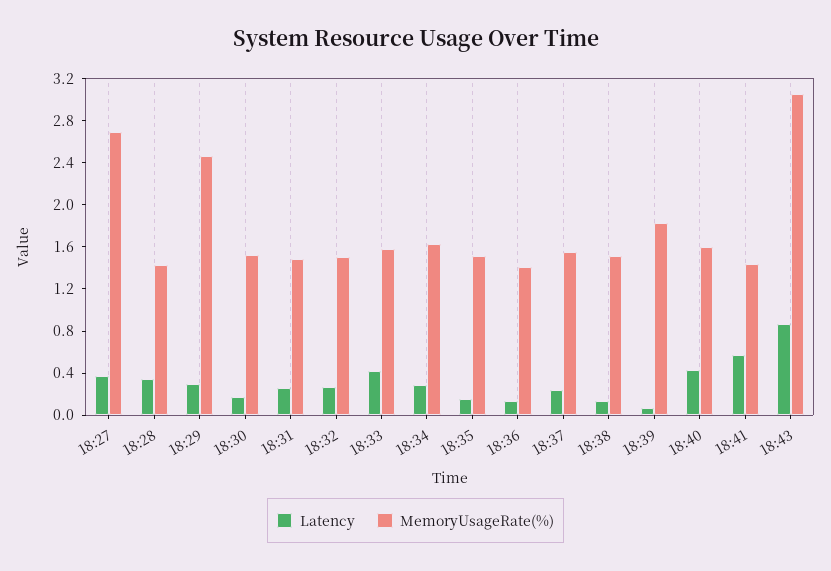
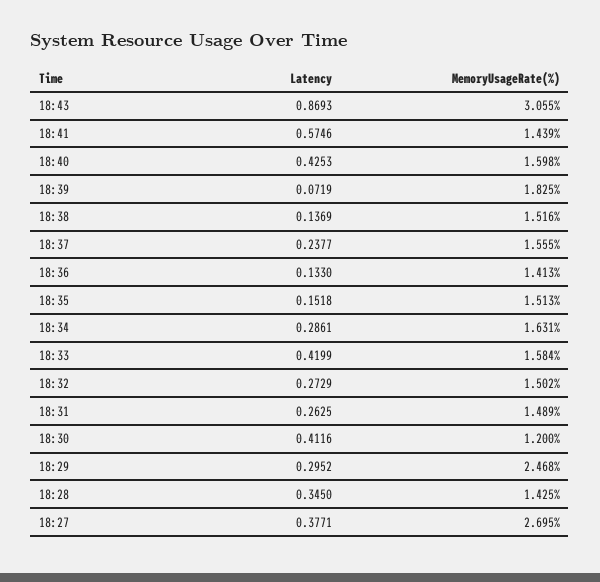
  {
    "Latency": {
      "18:27": 0.3771,
      "18:28": 0.345,
      "18:29": 0.2952,
-     "18:30": 0.2,
+     "18:30": 0.4116,
      "18:31": 0.2625,
      "18:32": 0.2729,
      "18:33": 0.4199,
      "18:34": 0.2861,
      "18:35": 0.1518,
      "18:36": 0.133,
      "18:37": 0.2377,
      "18:38": 0.1369,
      "18:39": 0.0719,
      "18:40": 0.4253,
      "18:41": 0.5746,
      "18:43": 0.8693
    },
    "MemoryUsageRate(%)": {
      "18:27": 2.695,
      "18:28": 1.425,
      "18:29": 2.468,
-     "18:30": 1.5,
+     "18:30": 1.2,
      "18:31": 1.489,
      "18:32": 1.502,
      "18:33": 1.584,
      "18:34": 1.631,
      "18:35": 1.513,
      "18:36": 1.413,
      "18:37": 1.555,
      "18:38": 1.516,
      "18:39": 1.825,
      "18:40": 1.598,
      "18:41": 1.439,
      "18:43": 3.055
    }
  }

